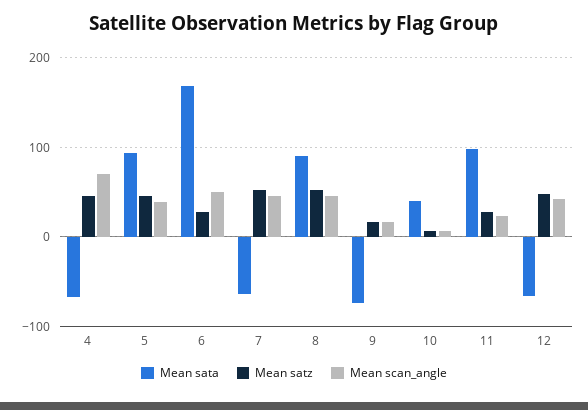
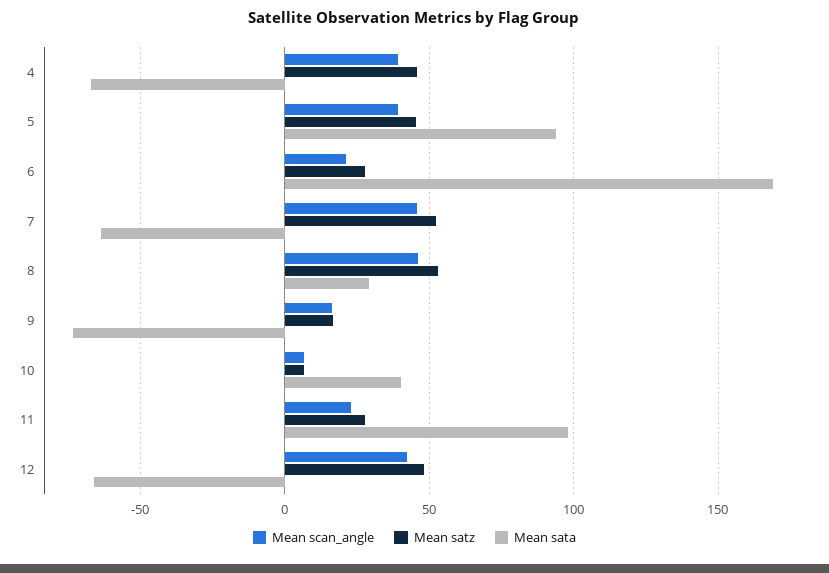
  {
    "Mean sata": {
      "4": -65,
      "5": 95,
      "6": 170,
      "7": -65,
-     "8": 90,
+     "8": 30,
      "9": -75,
      "10": 40,
      "11": 100,
      "12": -65
    },
    "Mean satz": {
      "4": 45,
      "5": 45,
      "6": 30,
      "7": 50,
      "8": 55,
      "9": 15,
      "10": 5,
      "11": 30,
      "12": 50
    },
    "Mean scan_angle": {
-     "4": 70,
+     "4": 40,
      "5": 40,
-     "6": 50,
+     "6": 20,
      "7": 45,
      "8": 45,
      "9": 15,
      "10": 5,
      "11": 25,
      "12": 40
    }
  }

